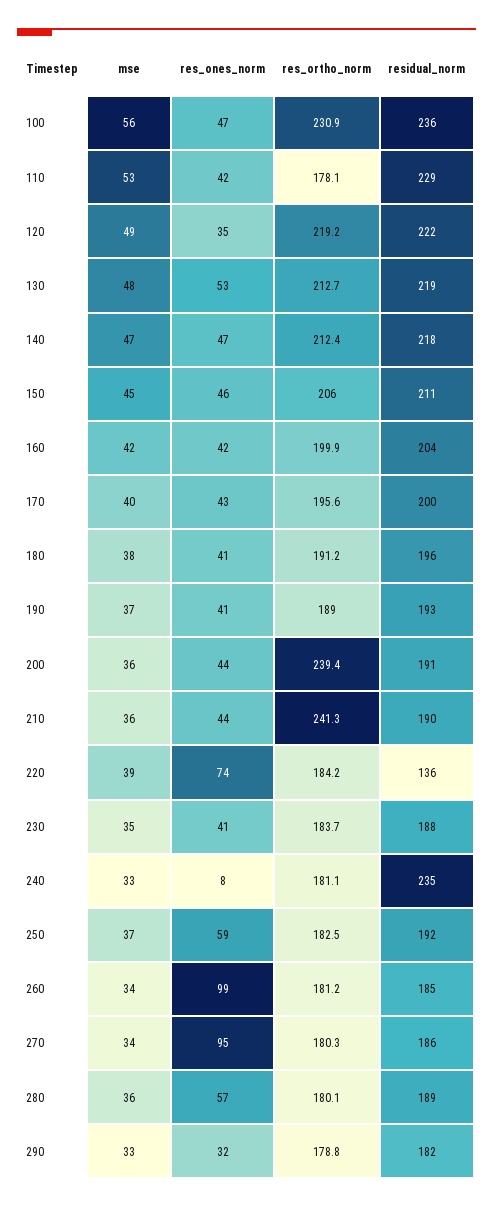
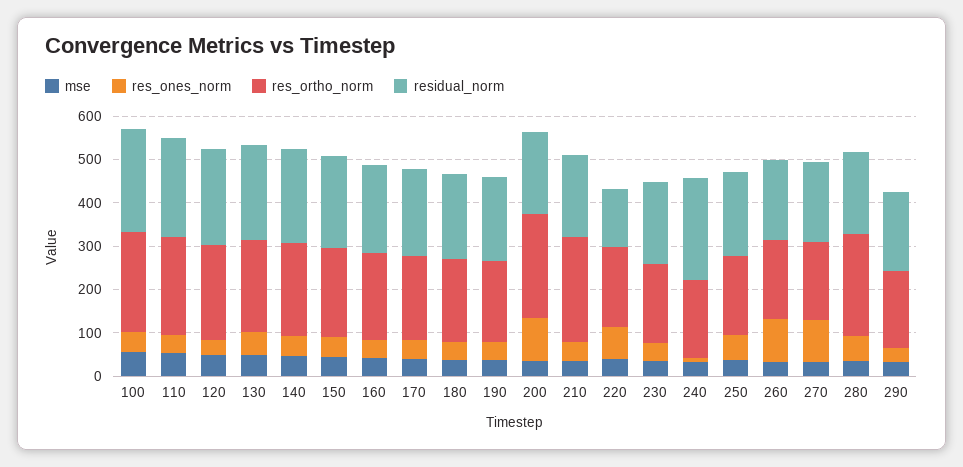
  {
    "mse": {
      "100": 56,
      "110": 53,
      "120": 49,
      "130": 48,
      "140": 47,
      "150": 45,
      "160": 42,
      "170": 40,
      "180": 38,
      "190": 37,
      "200": 36,
      "210": 36,
      "220": 39,
      "230": 35,
      "240": 33,
      "250": 37,
      "260": 34,
      "270": 34,
      "280": 36,
      "290": 33
    },
    "res_ones_norm": {
      "100": 47,
      "110": 42,
      "120": 35,
      "130": 53,
      "140": 47,
      "150": 46,
      "160": 42,
      "170": 43,
      "180": 41,
      "190": 41,
-     "200": 44,
+     "200": 100,
      "210": 44,
      "220": 74,
      "230": 41,
      "240": 8,
      "250": 59,
      "260": 99,
      "270": 95,
      "280": 57,
      "290": 32
    },
    "res_ortho_norm": {
      "100": 230.9,
-     "110": 178.1,
+     "110": 220,
      "120": 219.2,
      "130": 212.7,
      "140": 212.4,
      "150": 206,
      "160": 199.9,
      "170": 195.6,
      "180": 191.2,
      "190": 189,
      "200": 239.4,
      "210": 241.3,
      "220": 184.2,
      "230": 183.7,
      "240": 181.1,
      "250": 182.5,
      "260": 181.2,
      "270": 180.3,
-     "280": 180.1,
+     "280": 240,
      "290": 178.8
    },
    "residual_norm": {
      "100": 236,
      "110": 229,
      "120": 222,
      "130": 219,
      "140": 218,
      "150": 211,
      "160": 204,
      "170": 200,
      "180": 196,
      "190": 193,
      "200": 191,
      "210": 190,
      "220": 136,
      "230": 188,
      "240": 235,
      "250": 192,
      "260": 185,
      "270": 186,
      "280": 189,
      "290": 182
    }
  }

